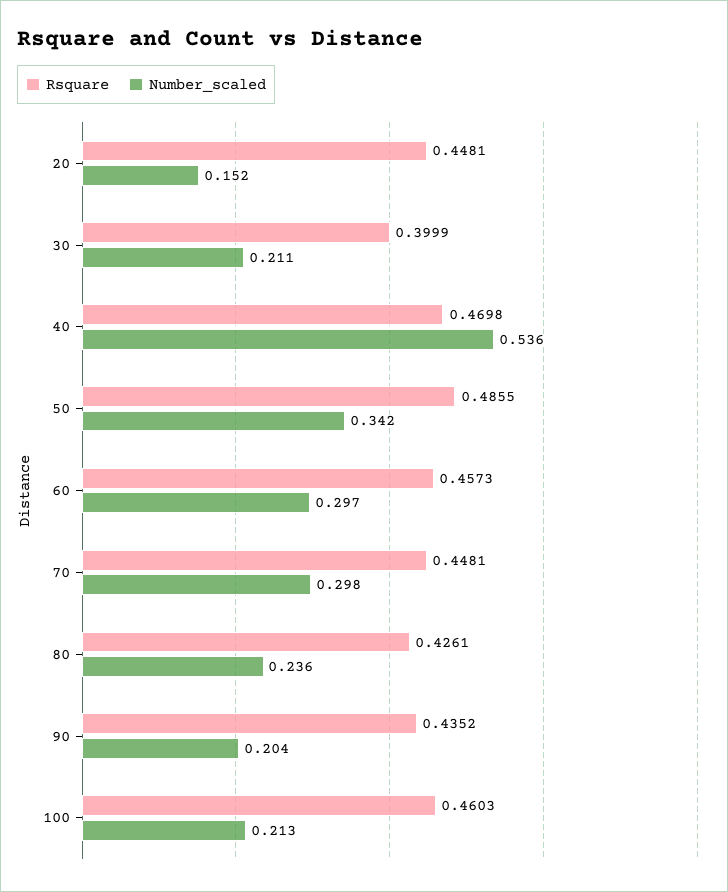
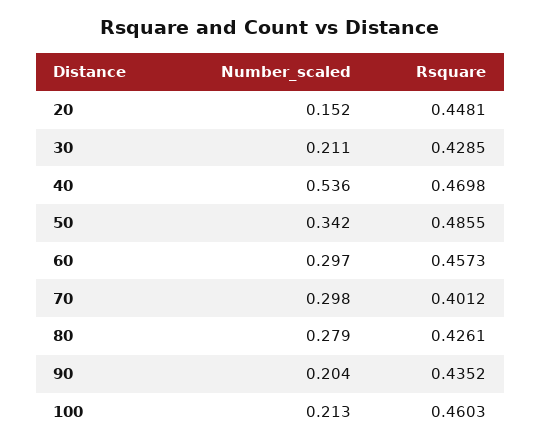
  {
    "Rsquare": {
      "20": 0.4481,
-     "30": 0.3999,
+     "30": 0.4285,
      "40": 0.4698,
      "50": 0.4855,
      "60": 0.4573,
-     "70": 0.4481,
+     "70": 0.4012,
      "80": 0.4261,
      "90": 0.4352,
      "100": 0.4603
    },
    "Number_scaled": {
      "20": 0.152,
      "30": 0.211,
      "40": 0.536,
      "50": 0.342,
      "60": 0.297,
      "70": 0.298,
-     "80": 0.236,
+     "80": 0.279,
      "90": 0.204,
      "100": 0.213
    }
  }

